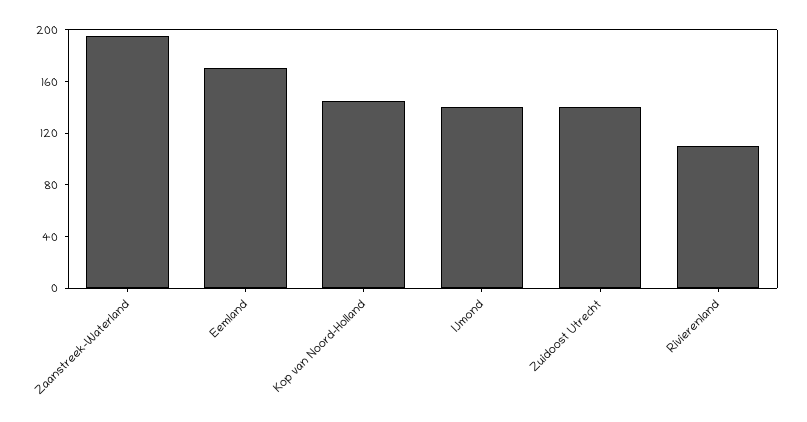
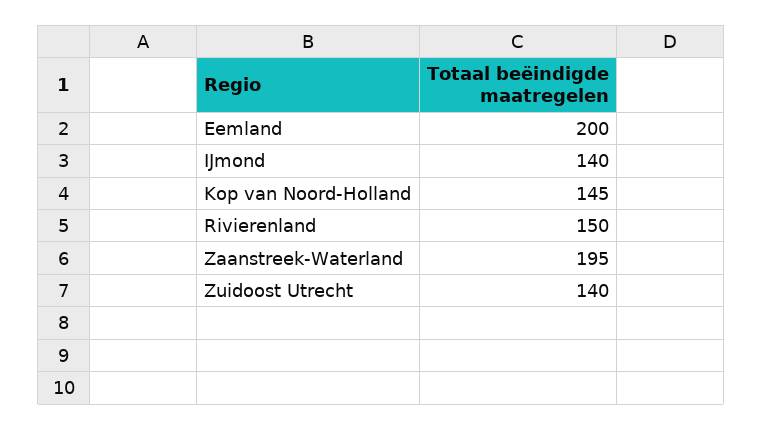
  {
    "Zaanstreek-Waterland": 195,
-   "Eemland": 170,
+   "Eemland": 200,
    "Kop van Noord-Holland": 145,
    "IJmond": 140,
    "Zuidoost Utrecht": 140,
-   "Rivierenland": 110
+   "Rivierenland": 150
  }

